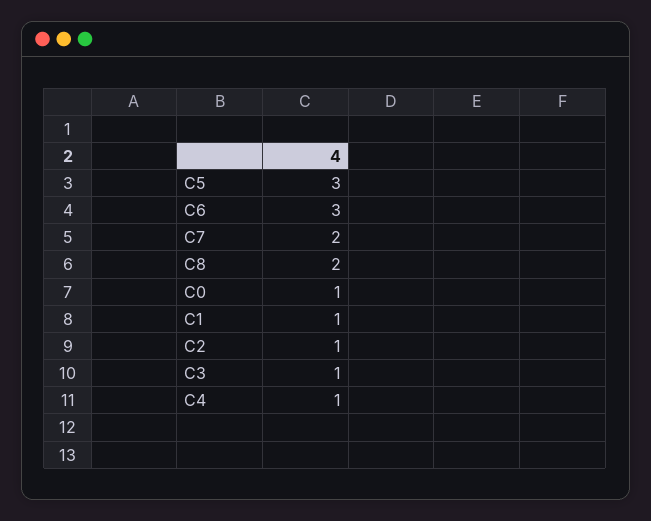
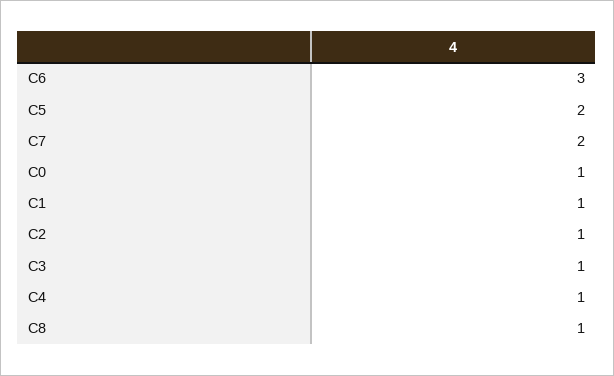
  {
-   "C5": 3,
+   "C5": 2,
    "C6": 3,
    "C7": 2,
-   "C8": 2,
+   "C8": 1,
    "C0": 1,
    "C1": 1,
    "C2": 1,
    "C3": 1,
    "C4": 1
  }

